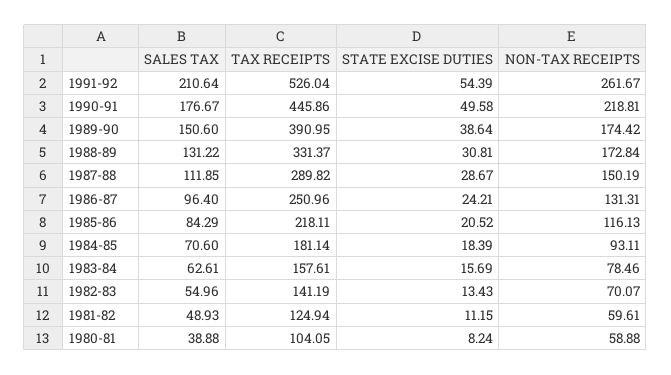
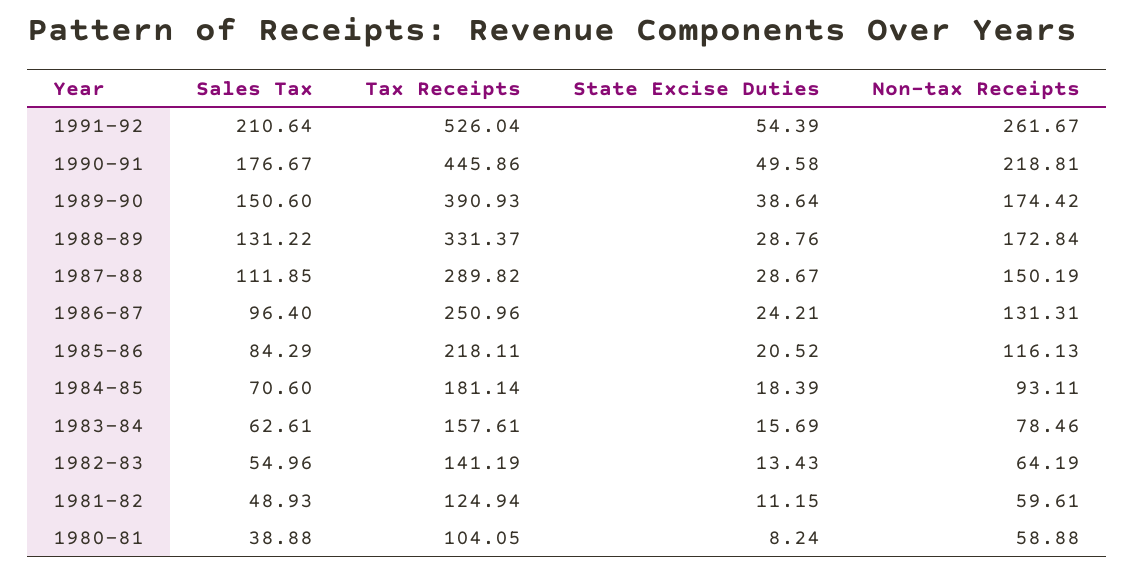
  {
    "SALES TAX": {
      "1991-92": 210.64,
      "1990-91": 176.67,
      "1989-90": 150.6,
      "1988-89": 131.22,
      "1987-88": 111.85,
      "1986-87": 96.4,
      "1985-86": 84.29,
      "1984-85": 70.6,
      "1983-84": 62.61,
      "1982-83": 54.96,
      "1981-82": 48.93,
      "1980-81": 38.88
    },
    "TAX RECEIPTS": {
      "1991-92": 526.04,
      "1990-91": 445.86,
-     "1989-90": 390.95,
+     "1989-90": 390.93,
      "1988-89": 331.37,
      "1987-88": 289.82,
      "1986-87": 250.96,
      "1985-86": 218.11,
      "1984-85": 181.14,
      "1983-84": 157.61,
      "1982-83": 141.19,
      "1981-82": 124.94,
      "1980-81": 104.05
    },
    "STATE EXCISE DUTIES": {
      "1991-92": 54.39,
      "1990-91": 49.58,
      "1989-90": 38.64,
-     "1988-89": 30.81,
+     "1988-89": 28.76,
      "1987-88": 28.67,
      "1986-87": 24.21,
      "1985-86": 20.52,
      "1984-85": 18.39,
      "1983-84": 15.69,
      "1982-83": 13.43,
      "1981-82": 11.15,
      "1980-81": 8.24
    },
    "NON-TAX RECEIPTS": {
      "1991-92": 261.67,
      "1990-91": 218.81,
      "1989-90": 174.42,
      "1988-89": 172.84,
      "1987-88": 150.19,
      "1986-87": 131.31,
      "1985-86": 116.13,
      "1984-85": 93.11,
      "1983-84": 78.46,
-     "1982-83": 70.07,
+     "1982-83": 64.19,
      "1981-82": 59.61,
      "1980-81": 58.88
    }
  }

